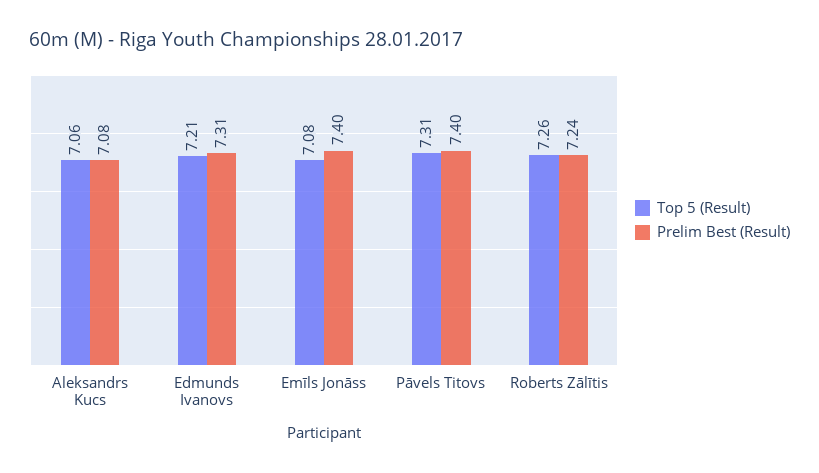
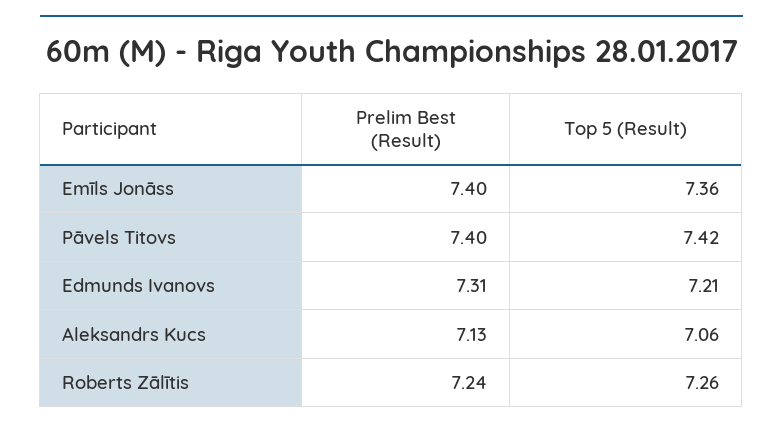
  {
    "Top 5 (Result)": {
      "Aleksandrs Kucs": 7.06,
      "Edmunds Ivanovs": 7.21,
-     "Emīls Jonāss": 7.08,
+     "Emīls Jonāss": 7.36,
-     "Pāvels Titovs": 7.31,
+     "Pāvels Titovs": 7.42,
      "Roberts Zālītis": 7.26
    },
    "Prelim Best (Result)": {
-     "Aleksandrs Kucs": 7.08,
+     "Aleksandrs Kucs": 7.13,
      "Edmunds Ivanovs": 7.31,
      "Emīls Jonāss": 7.4,
      "Pāvels Titovs": 7.4,
      "Roberts Zālītis": 7.24
    }
  }

